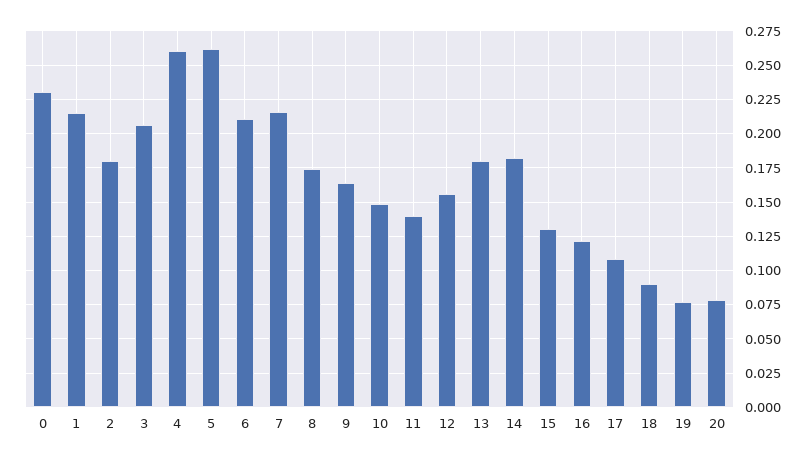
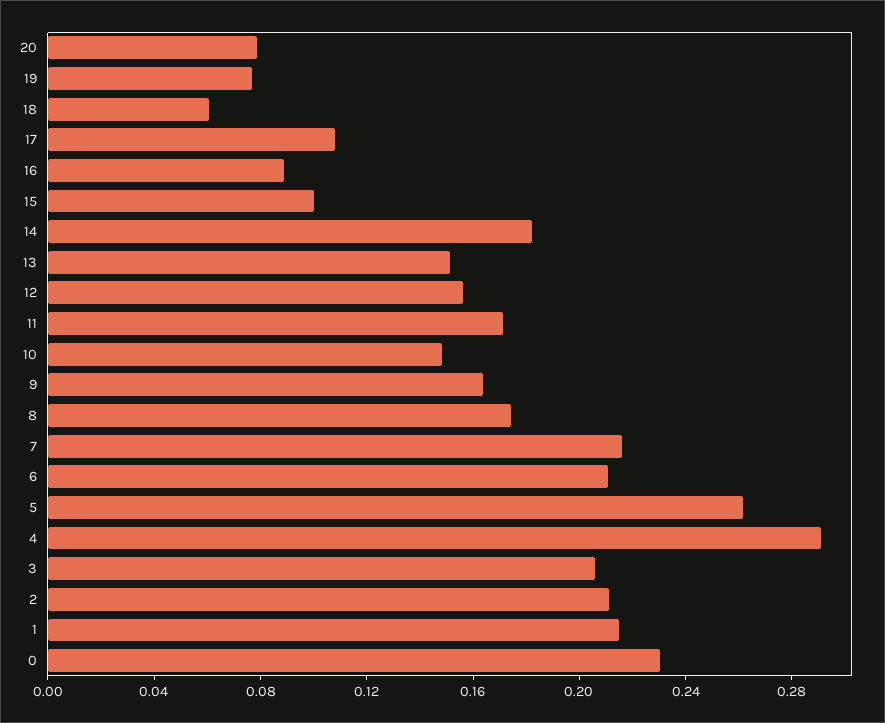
  {
    "0": 0.23,
    "1": 0.215,
-   "2": 0.18,
+   "2": 0.21,
    "3": 0.205,
-   "4": 0.26,
+   "4": 0.29,
    "5": 0.26,
    "6": 0.21,
    "7": 0.215,
    "8": 0.175,
    "9": 0.165,
    "10": 0.15,
-   "11": 0.14,
+   "11": 0.17,
    "12": 0.155,
-   "13": 0.18,
+   "13": 0.15,
    "14": 0.18,
-   "15": 0.13,
+   "15": 0.1,
-   "16": 0.12,
+   "16": 0.09,
    "17": 0.11,
-   "18": 0.09,
+   "18": 0.06,
    "19": 0.075,
    "20": 0.08
  }

